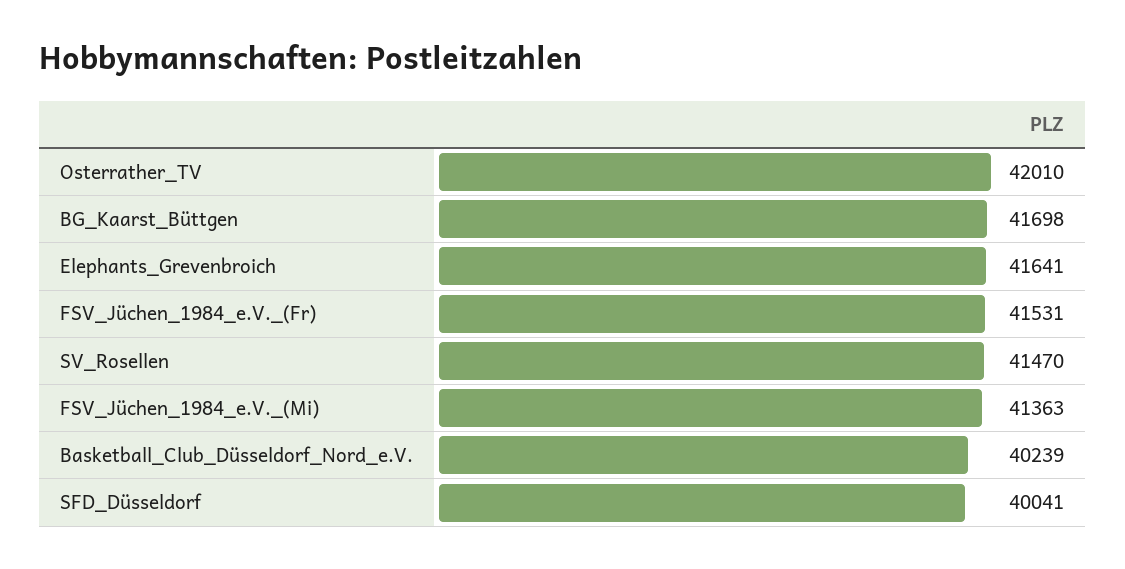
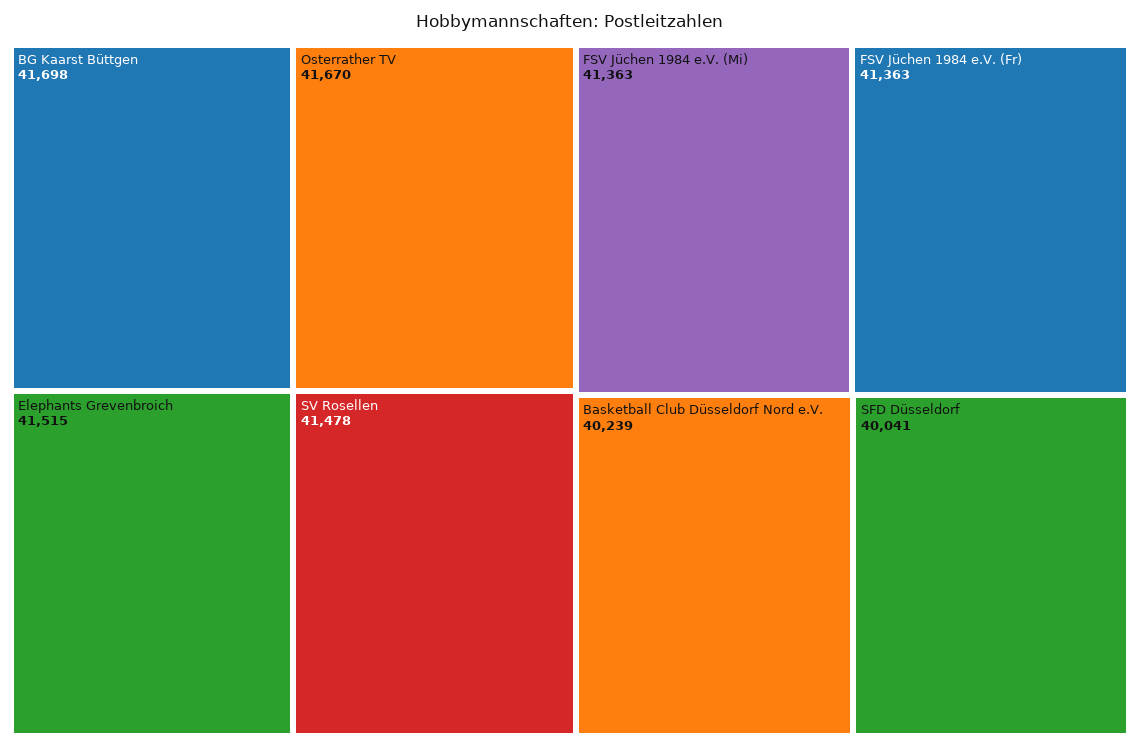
  {
-   "Osterrather_TV": 42010,
+   "Osterrather_TV": 41670,
    "BG_Kaarst_Büttgen": 41698,
-   "Elephants_Grevenbroich": 41641,
+   "Elephants_Grevenbroich": 41515,
-   "FSV_Jüchen_1984_e.V._(Fr)": 41531,
+   "FSV_Jüchen_1984_e.V._(Fr)": 41363,
-   "SV_Rosellen": 41470,
+   "SV_Rosellen": 41478,
    "FSV_Jüchen_1984_e.V._(Mi)": 41363,
    "Basketball_Club_Düsseldorf_Nord_e.V.": 40239,
    "SFD_Düsseldorf": 40041
  }

